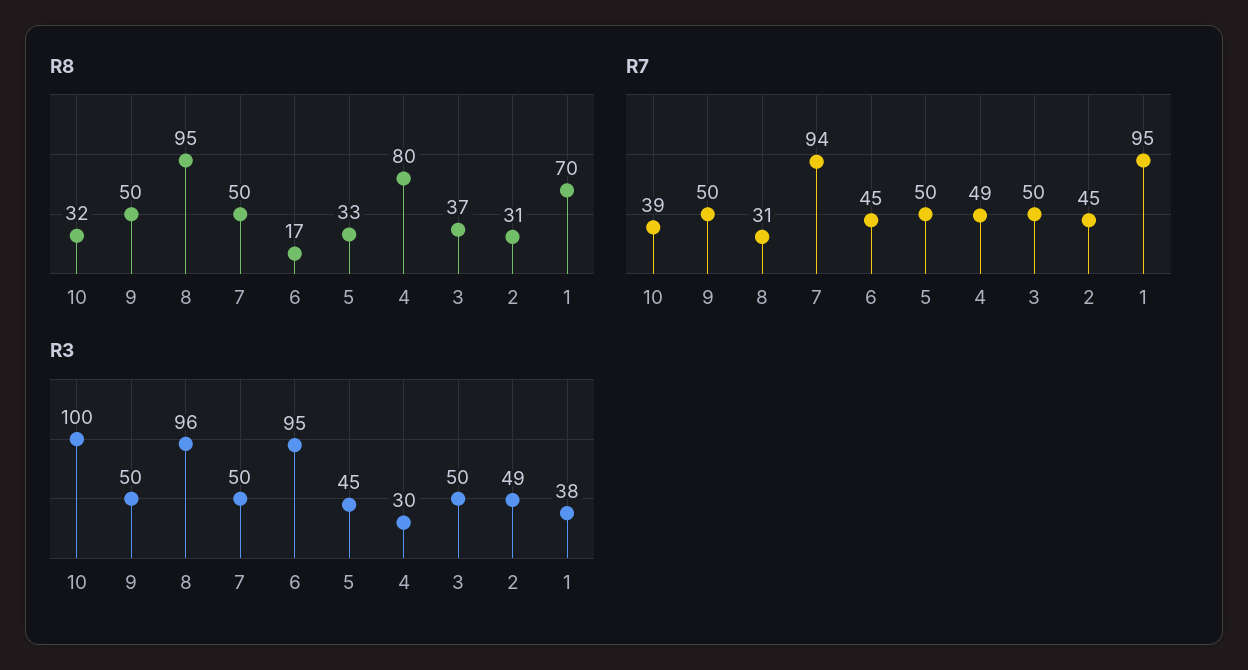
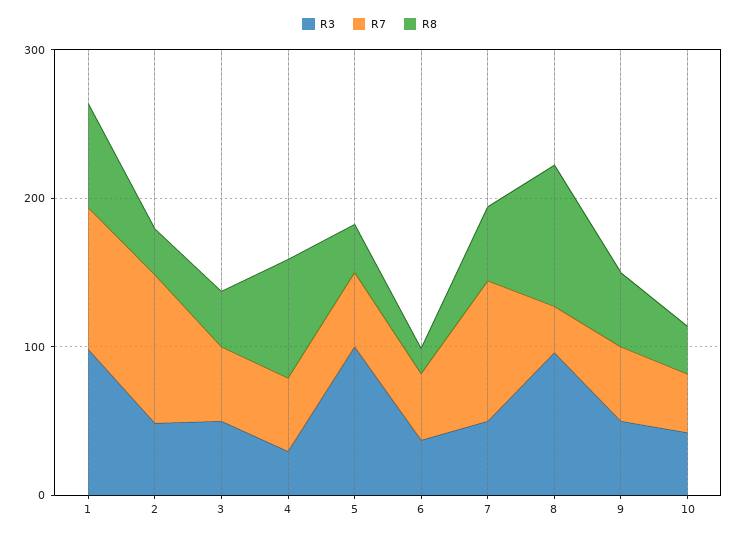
  {
    "R8": {
      "10": 32,
      "9": 50,
      "8": 95,
      "7": 50,
      "6": 17,
      "5": 33,
      "4": 80,
      "3": 37,
      "2": 31,
      "1": 70
    },
    "R7": {
      "10": 39,
      "9": 50,
      "8": 31,
      "7": 94,
      "6": 45,
      "5": 50,
      "4": 49,
      "3": 50,
-     "2": 45,
+     "2": 100,
      "1": 95
    },
    "R3": {
-     "10": 100,
+     "10": 40,
      "9": 50,
      "8": 96,
      "7": 50,
-     "6": 95,
+     "6": 40,
-     "5": 45,
+     "5": 100,
      "4": 30,
      "3": 50,
      "2": 49,
-     "1": 38
+     "1": 100
    }
  }

